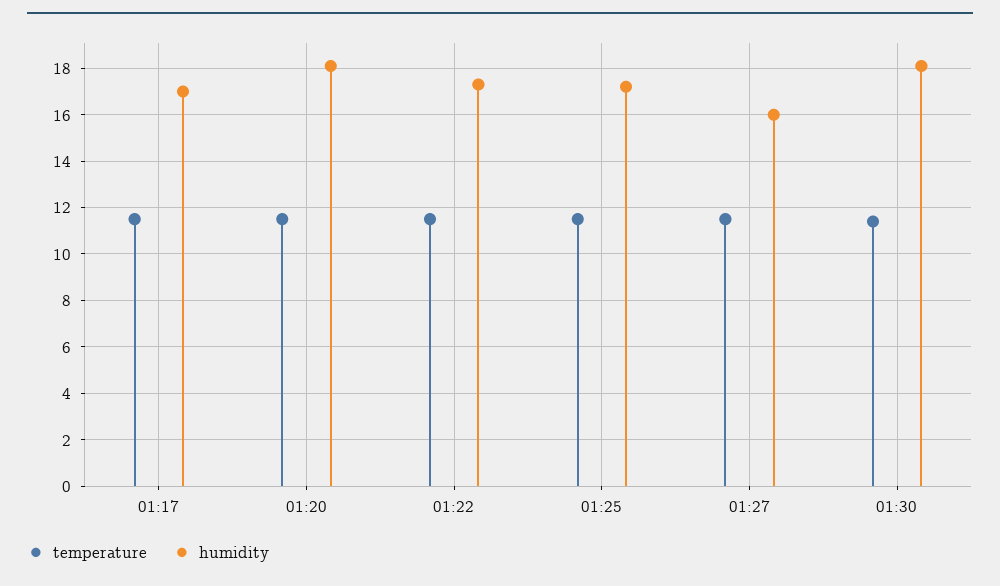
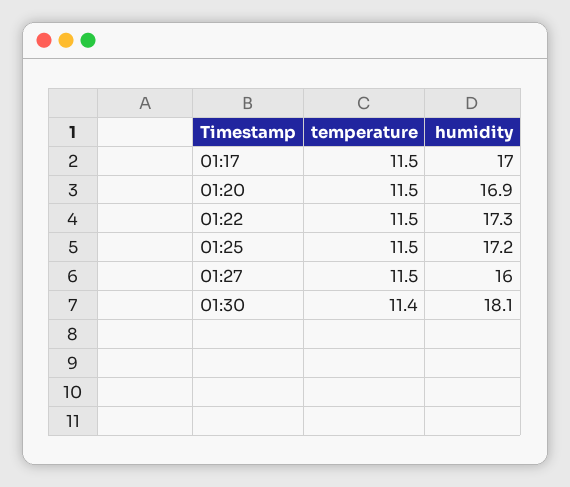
  {
    "temperature": {
      "01:17": 11.5,
      "01:20": 11.5,
      "01:22": 11.5,
      "01:25": 11.5,
      "01:27": 11.5,
      "01:30": 11.4
    },
    "humidity": {
      "01:17": 17,
-     "01:20": 18,
+     "01:20": 16.9,
      "01:22": 17.3,
      "01:25": 17.2,
      "01:27": 16,
      "01:30": 18.1
    }
  }

